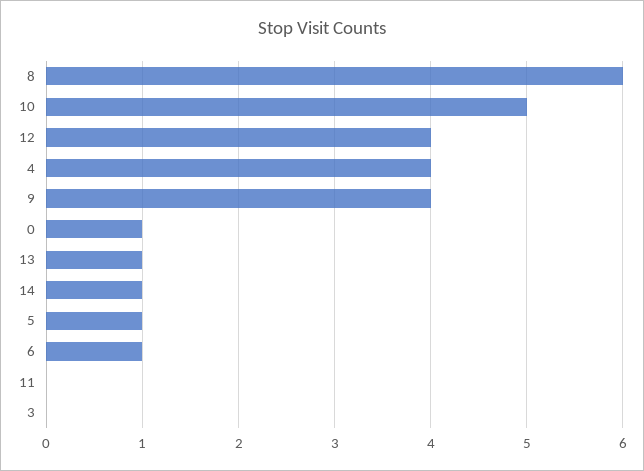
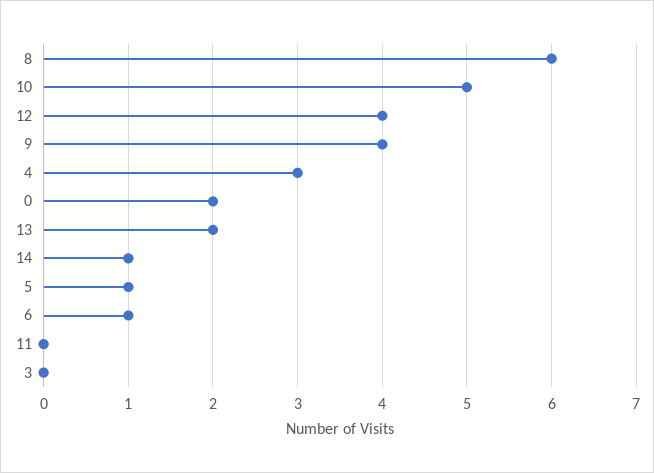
  {
    "8": 6,
    "10": 5,
    "12": 4,
-   "4": 4,
+   "4": 3,
    "9": 4,
-   "0": 1,
+   "0": 2,
-   "13": 1,
+   "13": 2,
    "14": 1,
    "5": 1,
    "6": 1,
    "11": 0,
    "3": 0
  }

